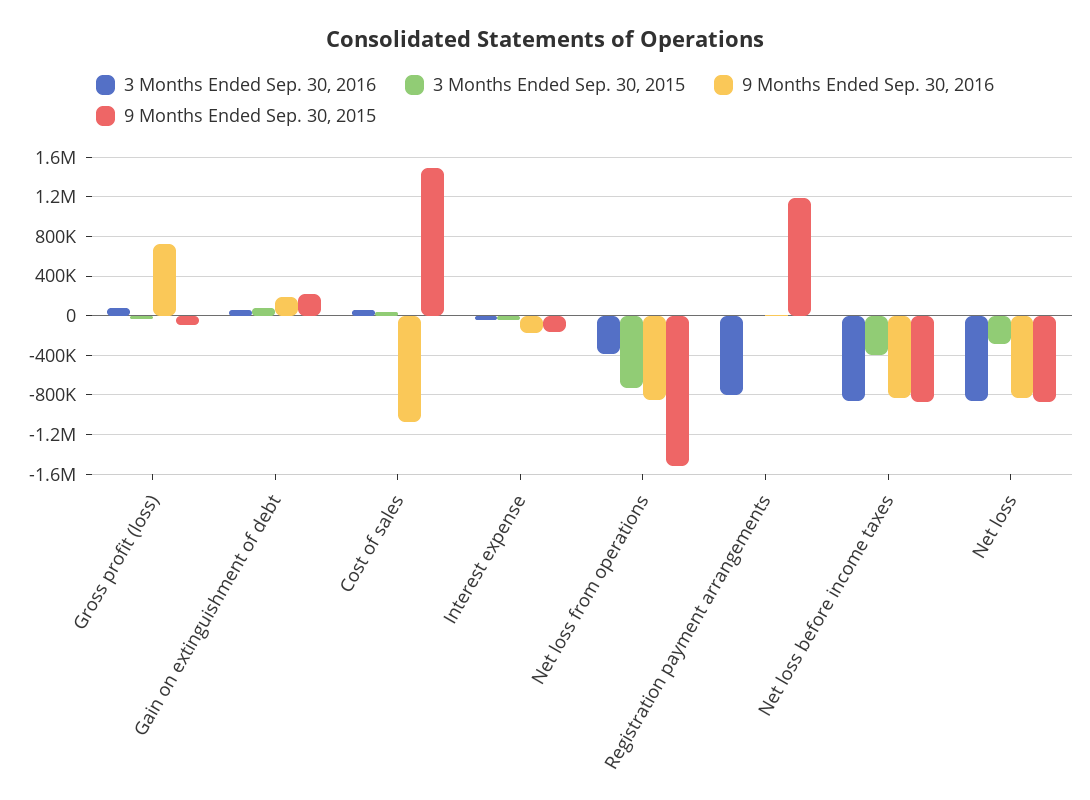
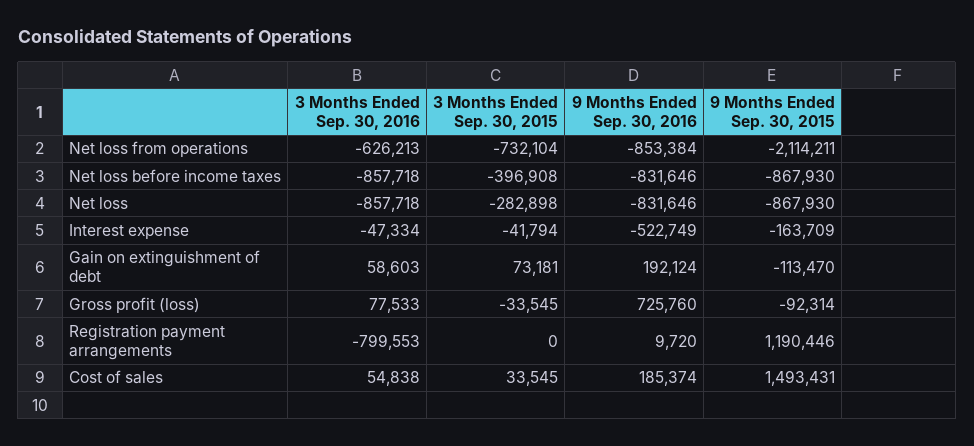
  {
    "3 Months Ended Sep. 30, 2016": {
      "Gross profit (loss)": 77533,
      "Gain on extinguishment of debt": 58603,
      "Cost of sales": 54838,
      "Interest expense": -47334,
-     "Net loss from operations": -400000,
+     "Net loss from operations": -626213,
      "Registration payment arrangements": -799553,
      "Net loss before income taxes": -857718,
      "Net loss": -857718
    },
    "3 Months Ended Sep. 30, 2015": {
      "Gross profit (loss)": -33545,
      "Gain on extinguishment of debt": 73181,
      "Cost of sales": 33545,
      "Interest expense": -41794,
      "Net loss from operations": -732104,
      "Registration payment arrangements": 0,
      "Net loss before income taxes": -396908,
      "Net loss": -282898
    },
    "9 Months Ended Sep. 30, 2016": {
      "Gross profit (loss)": 725760,
      "Gain on extinguishment of debt": 192124,
-     "Cost of sales": -1100000,
+     "Cost of sales": 185374,
-     "Interest expense": -200000,
+     "Interest expense": -522749,
      "Net loss from operations": -853384,
      "Registration payment arrangements": 9720,
      "Net loss before income taxes": -831646,
      "Net loss": -831646
    },
    "9 Months Ended Sep. 30, 2015": {
      "Gross profit (loss)": -92314,
-     "Gain on extinguishment of debt": 200000,
+     "Gain on extinguishment of debt": -113470,
      "Cost of sales": 1493431,
      "Interest expense": -163709,
-     "Net loss from operations": -1500000,
+     "Net loss from operations": -2114211,
      "Registration payment arrangements": 1190446,
      "Net loss before income taxes": -867930,
      "Net loss": -867930
    }
  }

